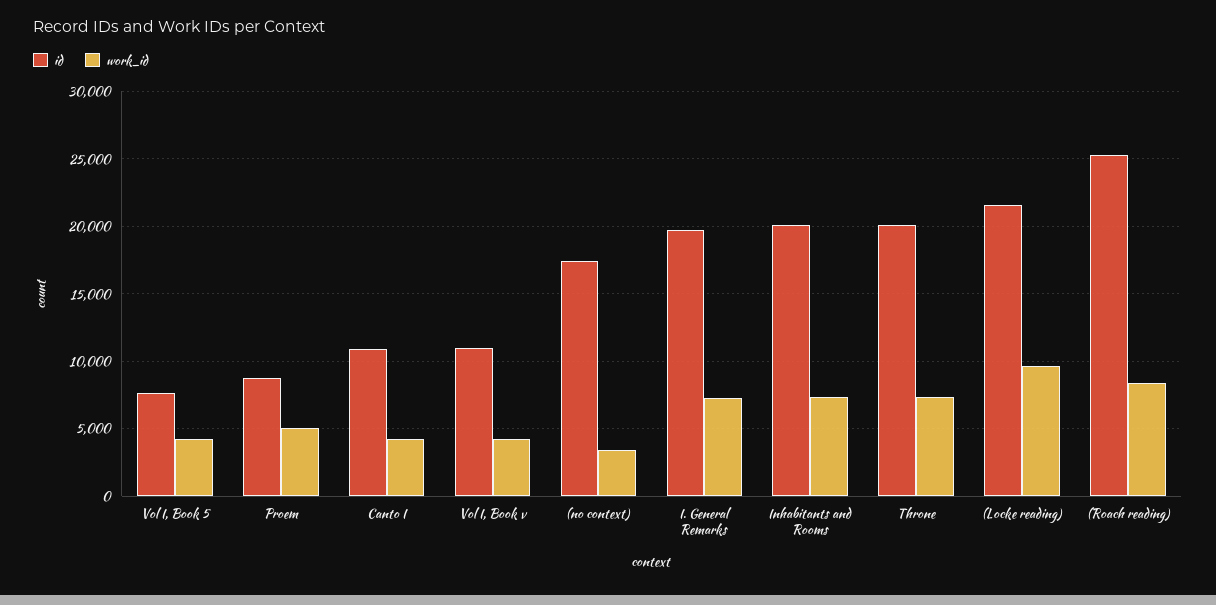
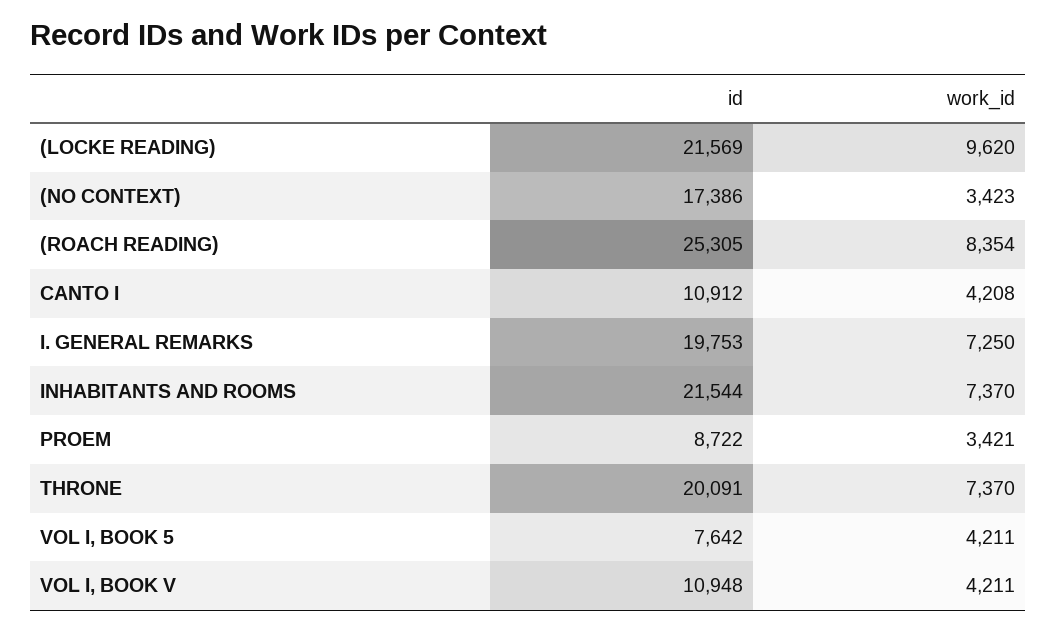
  {
    "id": {
      "Vol I, Book 5": 7642,
      "Proem": 8722,
      "Canto I": 10912,
      "Vol I, Book v": 10948,
      "(no context)": 17386,
      "I. General Remarks": 19753,
-     "Inhabitants and Rooms": 20000,
+     "Inhabitants and Rooms": 21544,
      "Throne": 20091,
      "(Locke reading)": 21569,
      "(Roach reading)": 25305
    },
    "work_id": {
      "Vol I, Book 5": 4211,
-     "Proem": 5000,
+     "Proem": 3421,
      "Canto I": 4208,
      "Vol I, Book v": 4211,
      "(no context)": 3423,
      "I. General Remarks": 7250,
      "Inhabitants and Rooms": 7370,
      "Throne": 7370,
      "(Locke reading)": 9620,
      "(Roach reading)": 8354
    }
  }

